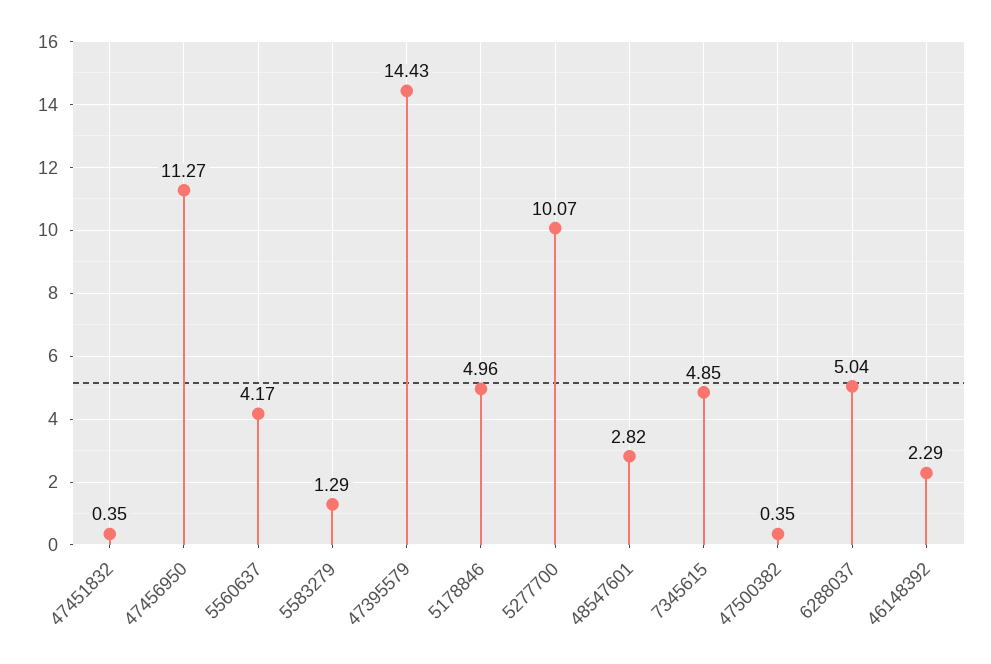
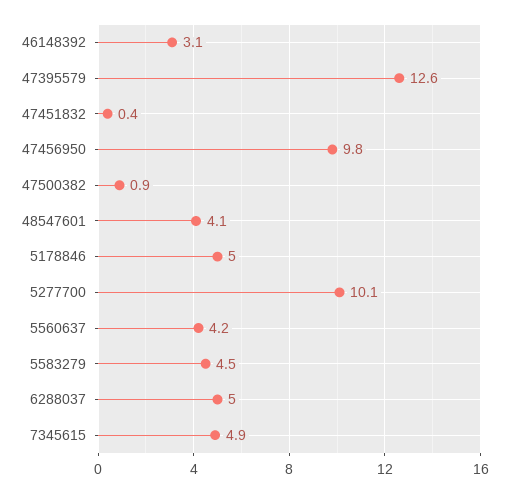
  {
    "47451832": 0.35,
-   "47456950": 11.27,
+   "47456950": 9.8,
    "5560637": 4.17,
-   "5583279": 1.29,
+   "5583279": 4.5,
-   "47395579": 14.43,
+   "47395579": 12.6,
    "5178846": 4.96,
    "5277700": 10.07,
-   "48547601": 2.82,
+   "48547601": 4.1,
    "7345615": 4.85,
-   "47500382": 0.35,
+   "47500382": 0.9,
    "6288037": 5.04,
-   "46148392": 2.29
+   "46148392": 3.1
  }

